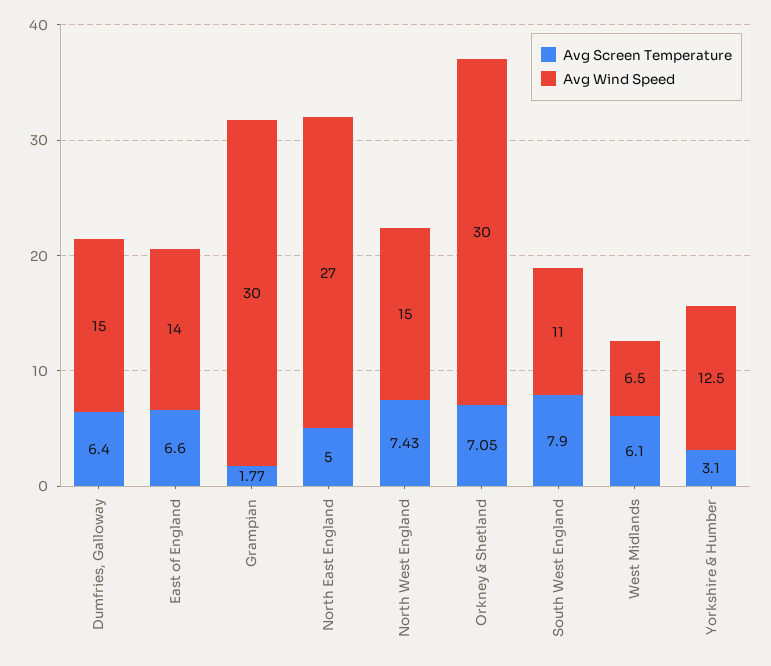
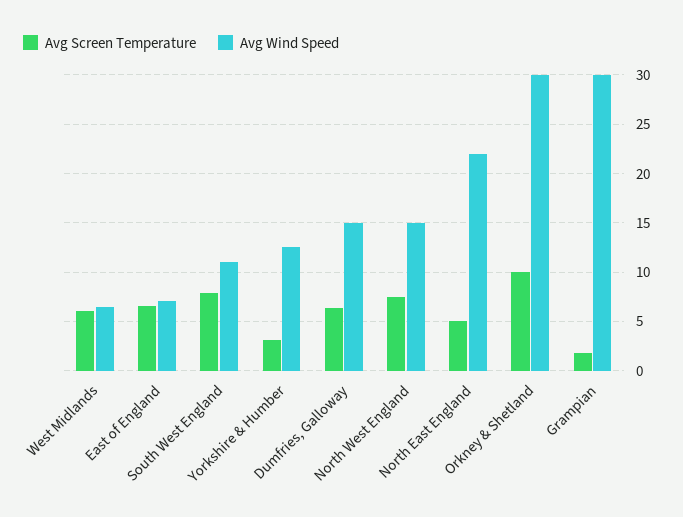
  {
    "Avg Screen Temperature": {
      "Dumfries, Galloway": 6.4,
      "East of England": 6.6,
      "Grampian": 1.77,
      "North East England": 5,
      "North West England": 7.43,
-     "Orkney & Shetland": 7.05,
+     "Orkney & Shetland": 10,
      "South West England": 7.9,
      "West Midlands": 6.1,
      "Yorkshire & Humber": 3.1
    },
    "Avg Wind Speed": {
      "Dumfries, Galloway": 15,
-     "East of England": 14,
+     "East of England": 7,
      "Grampian": 30,
-     "North East England": 27,
+     "North East England": 22,
      "North West England": 15,
      "Orkney & Shetland": 30,
      "South West England": 11,
      "West Midlands": 6.5,
      "Yorkshire & Humber": 12.5
    }
  }

